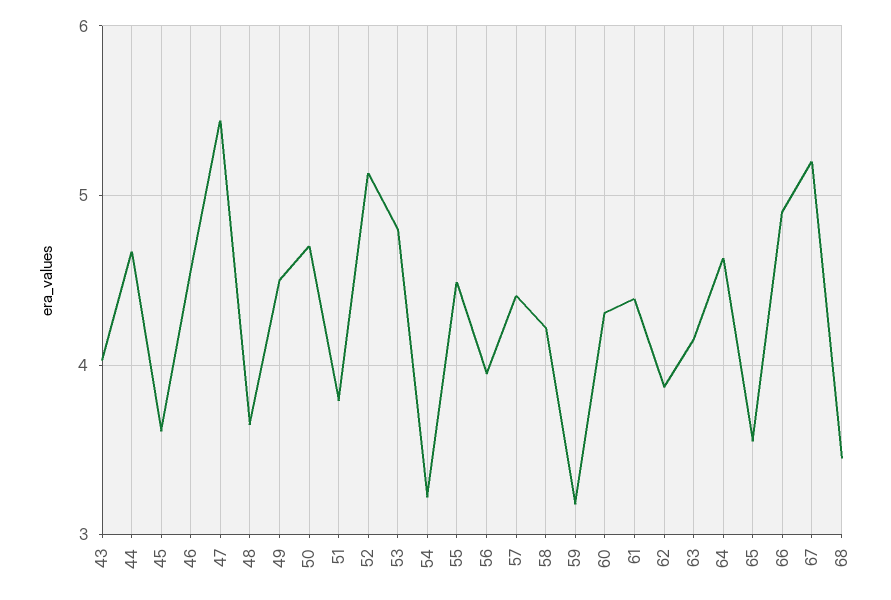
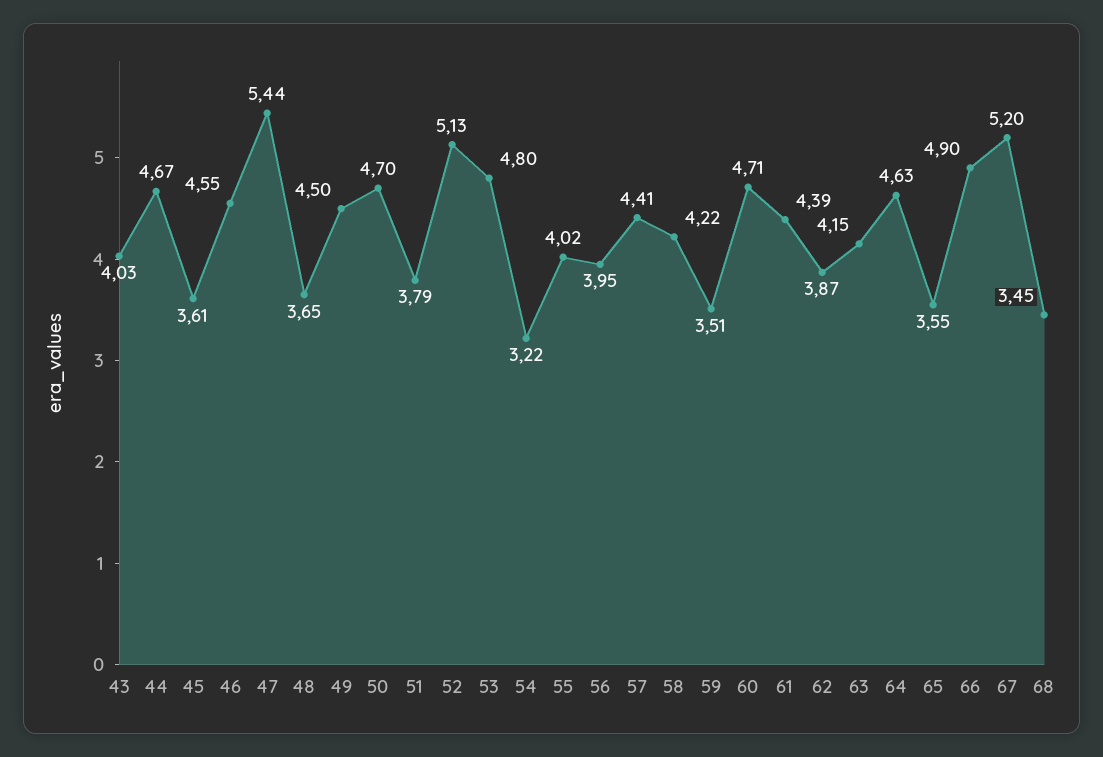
  {
    "43": 4.03,
    "44": 4.67,
    "45": 3.61,
    "46": 4.55,
    "47": 5.44,
    "48": 3.65,
    "49": 4.5,
    "50": 4.7,
    "51": 3.79,
    "52": 5.13,
    "53": 4.8,
    "54": 3.22,
-   "55": 4.5,
+   "55": 4.02,
    "56": 3.95,
    "57": 4.41,
    "58": 4.22,
-   "59": 3.2,
+   "59": 3.51,
-   "60": 4.3,
+   "60": 4.71,
    "61": 4.39,
    "62": 3.87,
    "63": 4.15,
    "64": 4.63,
    "65": 3.55,
    "66": 4.9,
    "67": 5.2,
    "68": 3.45
  }

